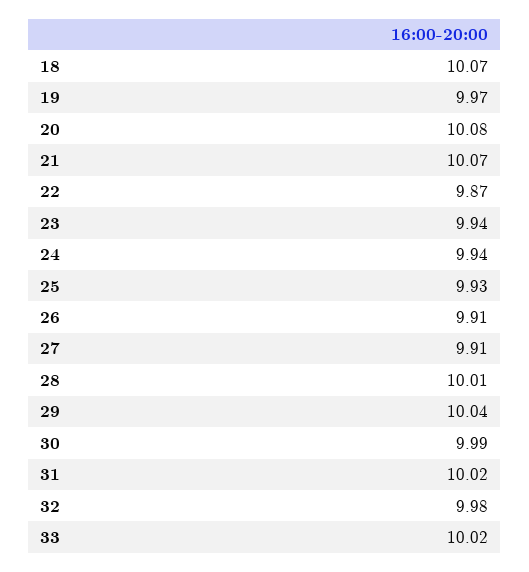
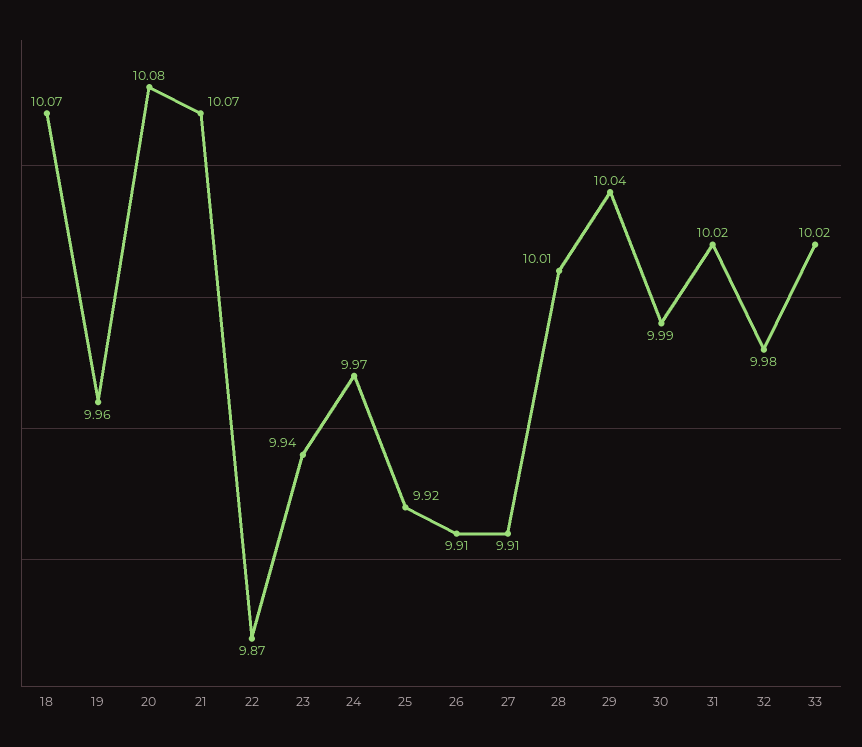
  {
    "18": 10.07,
-   "19": 9.97,
+   "19": 9.96,
    "20": 10.08,
    "21": 10.07,
    "22": 9.87,
    "23": 9.94,
-   "24": 9.94,
+   "24": 9.97,
-   "25": 9.93,
+   "25": 9.92,
    "26": 9.91,
    "27": 9.91,
    "28": 10.01,
    "29": 10.04,
    "30": 9.99,
    "31": 10.02,
    "32": 9.98,
    "33": 10.02
  }

